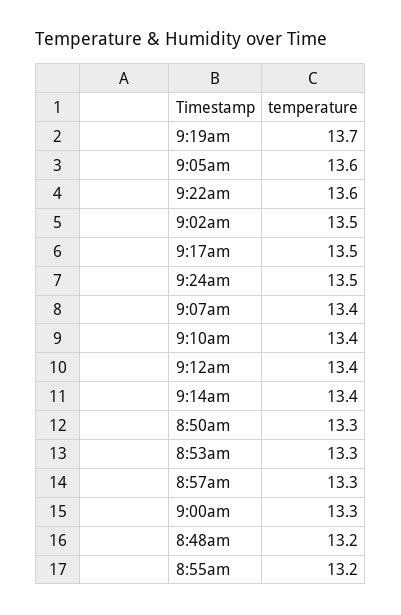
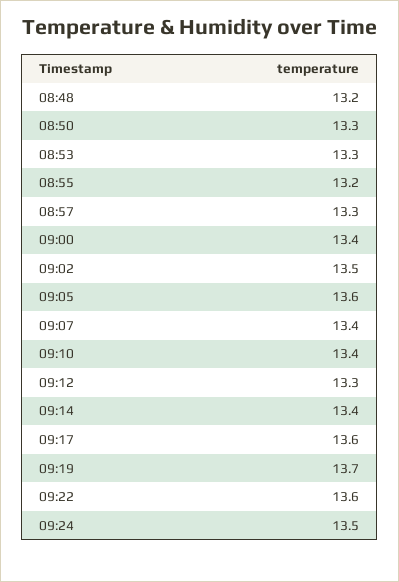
  {
    "9:19am": 13.7,
    "9:05am": 13.6,
    "9:22am": 13.6,
    "9:02am": 13.5,
-   "9:17am": 13.5,
+   "9:17am": 13.6,
    "9:24am": 13.5,
    "9:07am": 13.4,
    "9:10am": 13.4,
-   "9:12am": 13.4,
+   "9:12am": 13.3,
    "9:14am": 13.4,
    "8:50am": 13.3,
    "8:53am": 13.3,
    "8:57am": 13.3,
-   "9:00am": 13.3,
+   "9:00am": 13.4,
    "8:48am": 13.2,
    "8:55am": 13.2
  }

